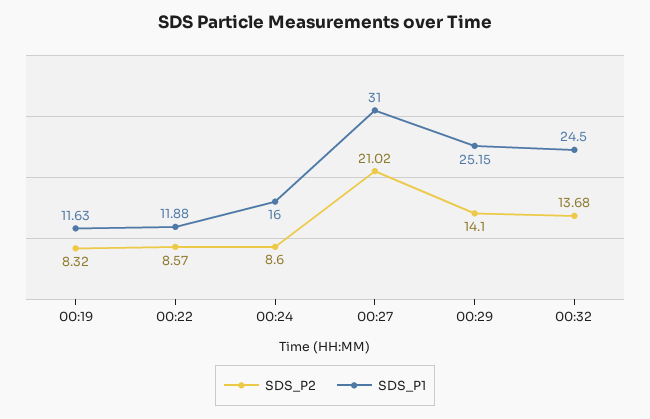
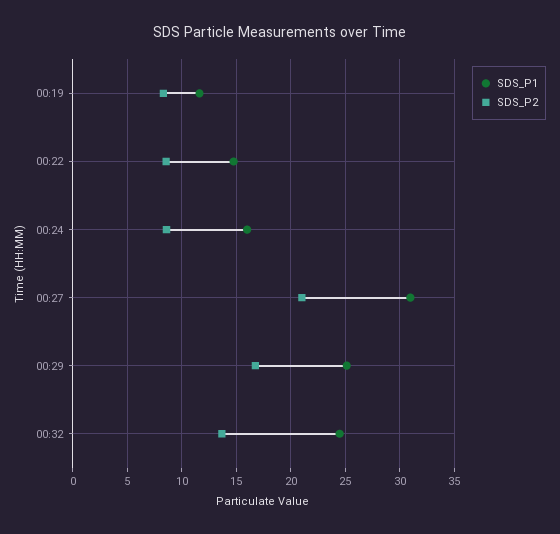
  {
    "SDS_P2": {
      "00:19": 8.32,
      "00:22": 8.57,
      "00:24": 8.6,
      "00:27": 21.02,
-     "00:29": 14.1,
+     "00:29": 17,
      "00:32": 13.68
    },
    "SDS_P1": {
      "00:19": 11.63,
-     "00:22": 11.88,
+     "00:22": 15,
      "00:24": 16,
      "00:27": 31,
      "00:29": 25.15,
      "00:32": 24.5
    }
  }

